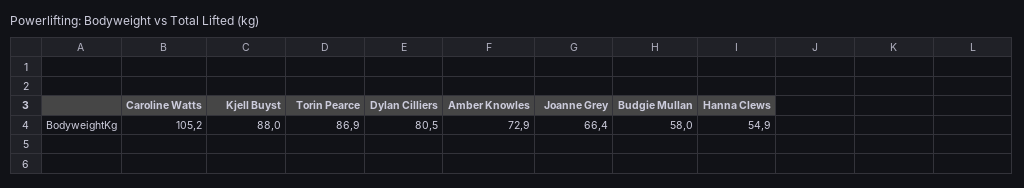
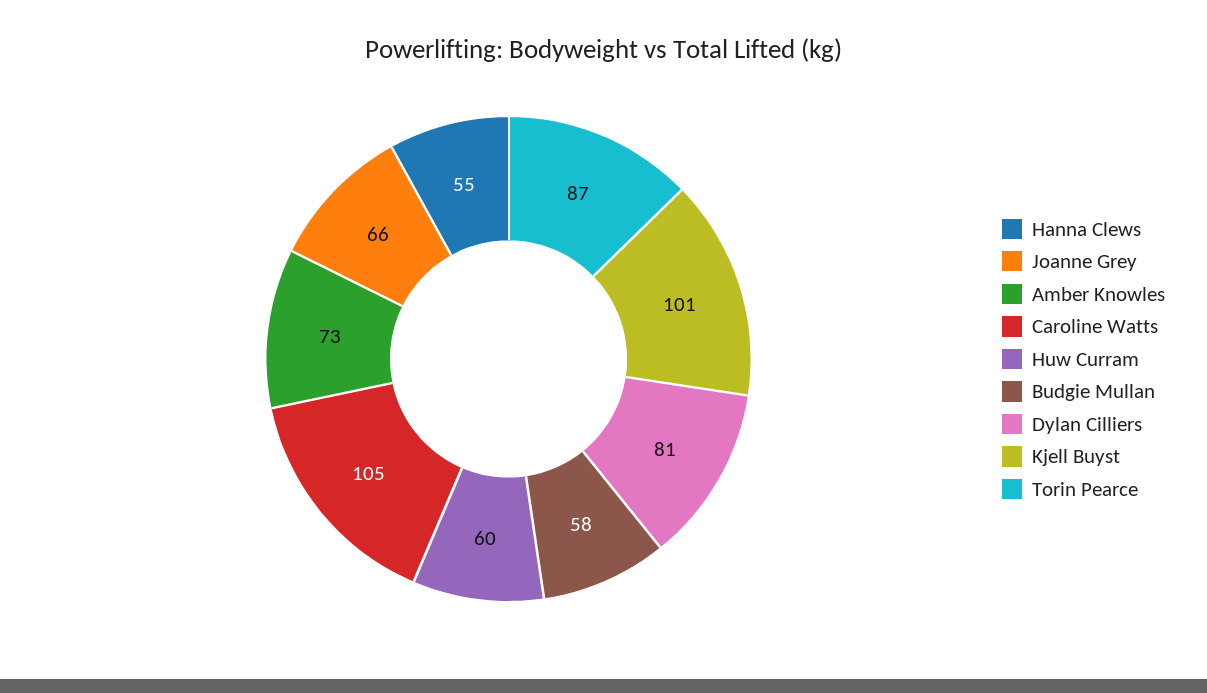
  {
    "Caroline Watts": 105.2,
-   "Kjell Buyst": 88,
+   "Kjell Buyst": 101,
    "Torin Pearce": 86.9,
    "Dylan Cilliers": 80.5,
    "Amber Knowles": 72.9,
    "Joanne Grey": 66.4,
    "Budgie Mullan": 58,
-   "Hanna Clews": 54.9
+   "Hanna Clews": 54.9,
+   "Huw Curram": 60
  }

